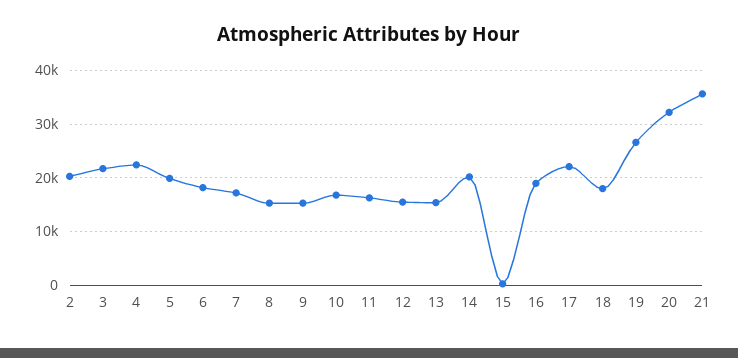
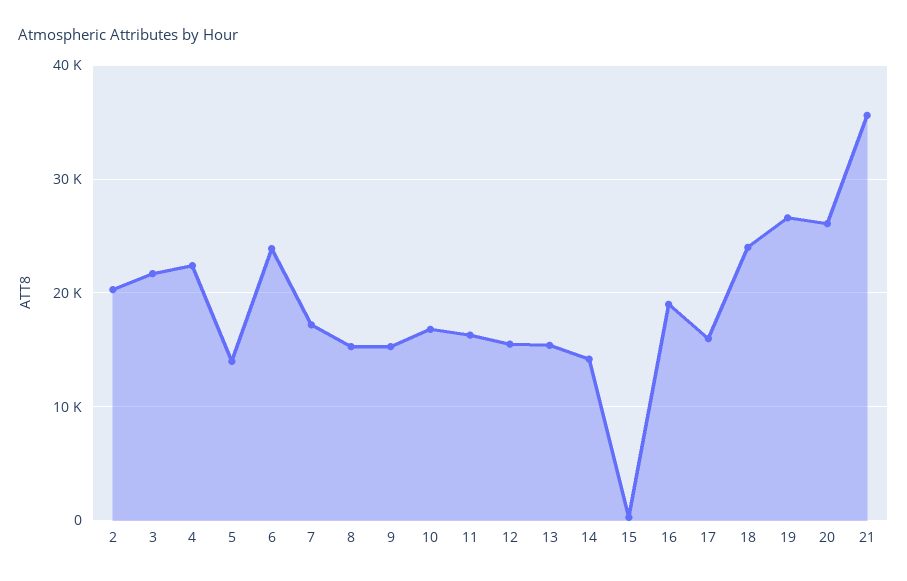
  {
    "2": 20000,
    "3": 22000,
    "4": 22000,
-   "5": 20000,
+   "5": 14000,
-   "6": 18000,
+   "6": 24000,
    "7": 17000,
    "8": 15000,
    "9": 15000,
    "10": 17000,
    "11": 16000,
    "12": 16000,
    "13": 15000,
-   "14": 20000,
+   "14": 14000,
    "15": 0,
    "16": 19000,
-   "17": 22000,
+   "17": 16000,
-   "18": 18000,
+   "18": 24000,
    "19": 27000,
-   "20": 32000,
+   "20": 26000,
    "21": 36000
  }

